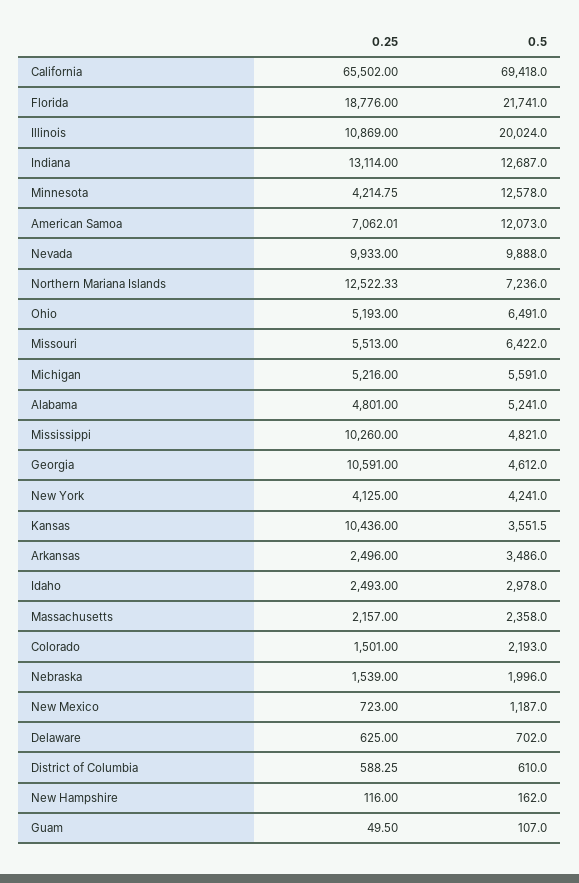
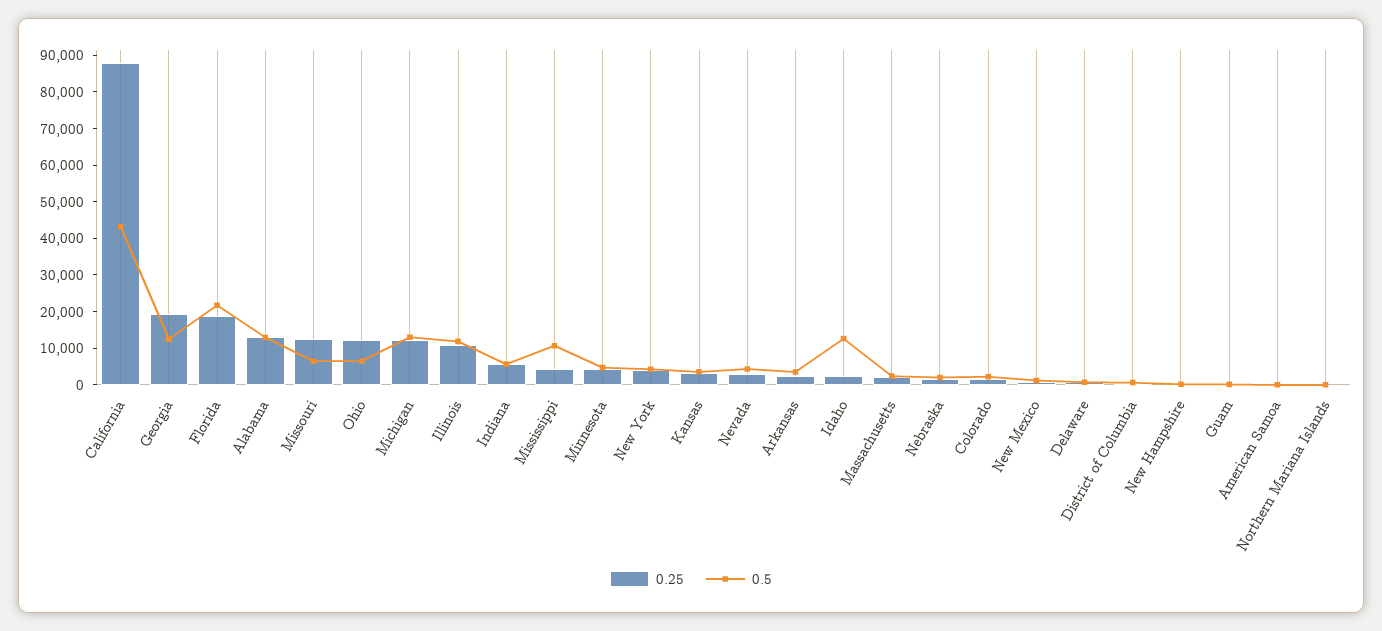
  {
    "0.25": {
-     "California": 65502,
+     "California": 87500,
      "Florida": 18776,
      "Illinois": 10869,
-     "Indiana": 13114,
+     "Indiana": 5000,
      "Minnesota": 4214.75,
-     "American Samoa": 7062.01,
+     "American Samoa": 0,
-     "Nevada": 9933,
+     "Nevada": 2500,
-     "Northern Mariana Islands": 12522.33,
+     "Northern Mariana Islands": 0,
-     "Ohio": 5193,
+     "Ohio": 12500,
-     "Missouri": 5513,
+     "Missouri": 12500,
-     "Michigan": 5216,
+     "Michigan": 12500,
-     "Alabama": 4801,
+     "Alabama": 12500,
-     "Mississippi": 10260,
+     "Mississippi": 5000,
-     "Georgia": 10591,
+     "Georgia": 20000,
      "New York": 4125,
-     "Kansas": 10436,
+     "Kansas": 2500,
      "Arkansas": 2496,
      "Idaho": 2493,
      "Massachusetts": 2157,
      "Colorado": 1501,
      "Nebraska": 1539,
      "New Mexico": 723,
      "Delaware": 625,
      "District of Columbia": 588.25,
      "New Hampshire": 116,
      "Guam": 49.5
    },
    "0.5": {
-     "California": 69418,
+     "California": 42500,
      "Florida": 21741,
-     "Illinois": 20024,
+     "Illinois": 12500,
-     "Indiana": 12687,
+     "Indiana": 5000,
-     "Minnesota": 12578,
+     "Minnesota": 5000,
-     "American Samoa": 12073,
+     "American Samoa": 0,
-     "Nevada": 9888,
+     "Nevada": 5000,
-     "Northern Mariana Islands": 7236,
+     "Northern Mariana Islands": 0,
      "Ohio": 6491,
      "Missouri": 6422,
-     "Michigan": 5591,
+     "Michigan": 12500,
-     "Alabama": 5241,
+     "Alabama": 12500,
-     "Mississippi": 4821,
+     "Mississippi": 10000,
-     "Georgia": 4612,
+     "Georgia": 12500,
      "New York": 4241,
      "Kansas": 3551.5,
      "Arkansas": 3486,
-     "Idaho": 2978,
+     "Idaho": 12500,
      "Massachusetts": 2358,
      "Colorado": 2193,
      "Nebraska": 1996,
      "New Mexico": 1187,
      "Delaware": 702,
      "District of Columbia": 610,
      "New Hampshire": 162,
      "Guam": 107
    }
  }

